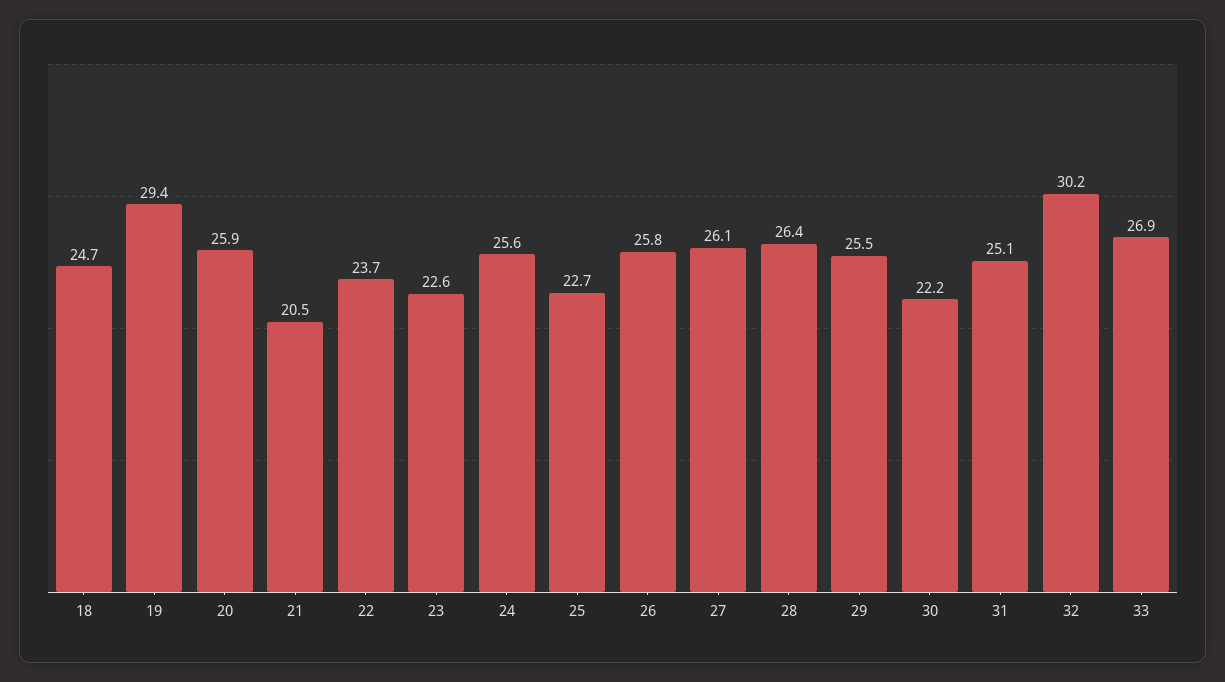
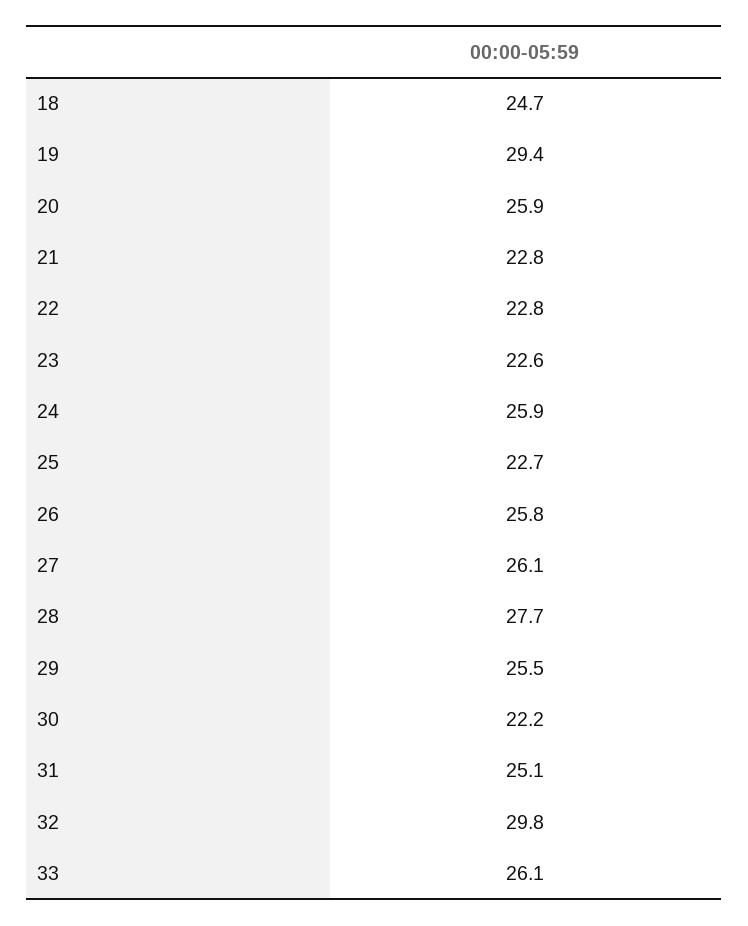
  {
    "18": 24.7,
    "19": 29.4,
    "20": 25.9,
-   "21": 20.5,
+   "21": 22.8,
-   "22": 23.7,
+   "22": 22.8,
    "23": 22.6,
-   "24": 25.6,
+   "24": 25.9,
    "25": 22.7,
    "26": 25.8,
    "27": 26.1,
-   "28": 26.4,
+   "28": 27.7,
    "29": 25.5,
    "30": 22.2,
    "31": 25.1,
-   "32": 30.2,
+   "32": 29.8,
-   "33": 26.9
+   "33": 26.1
  }

